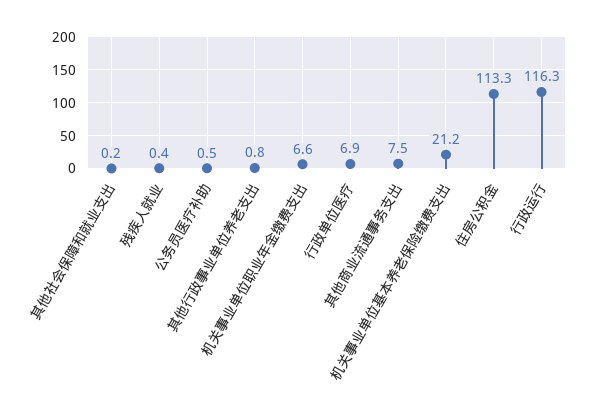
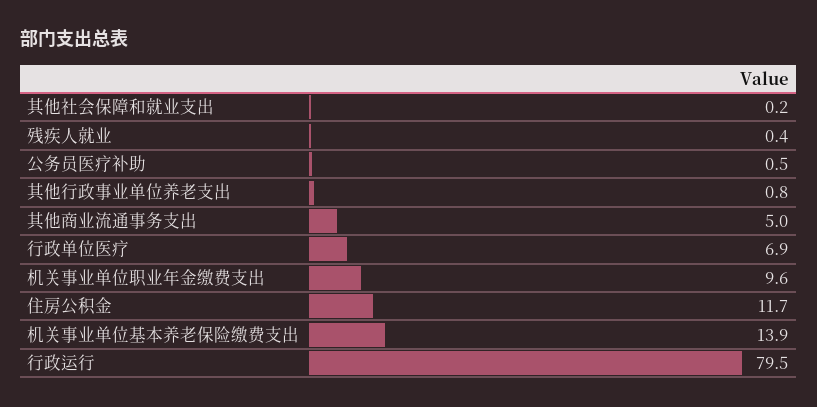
  {
    "其他社会保障和就业支出": 0.2,
    "残疾人就业": 0.4,
    "公务员医疗补助": 0.5,
    "其他行政事业单位养老支出": 0.8,
-   "机关事业单位职业年金缴费支出": 6.6,
+   "机关事业单位职业年金缴费支出": 9.6,
    "行政单位医疗": 6.9,
-   "其他商业流通事务支出": 7.5,
+   "其他商业流通事务支出": 5,
-   "机关事业单位基本养老保险缴费支出": 21.2,
+   "机关事业单位基本养老保险缴费支出": 13.9,
-   "住房公积金": 113.3,
+   "住房公积金": 11.7,
-   "行政运行": 116.3
+   "行政运行": 79.5
  }

